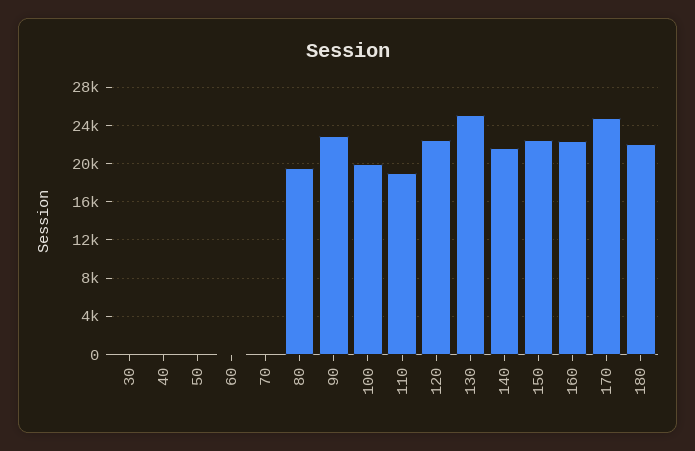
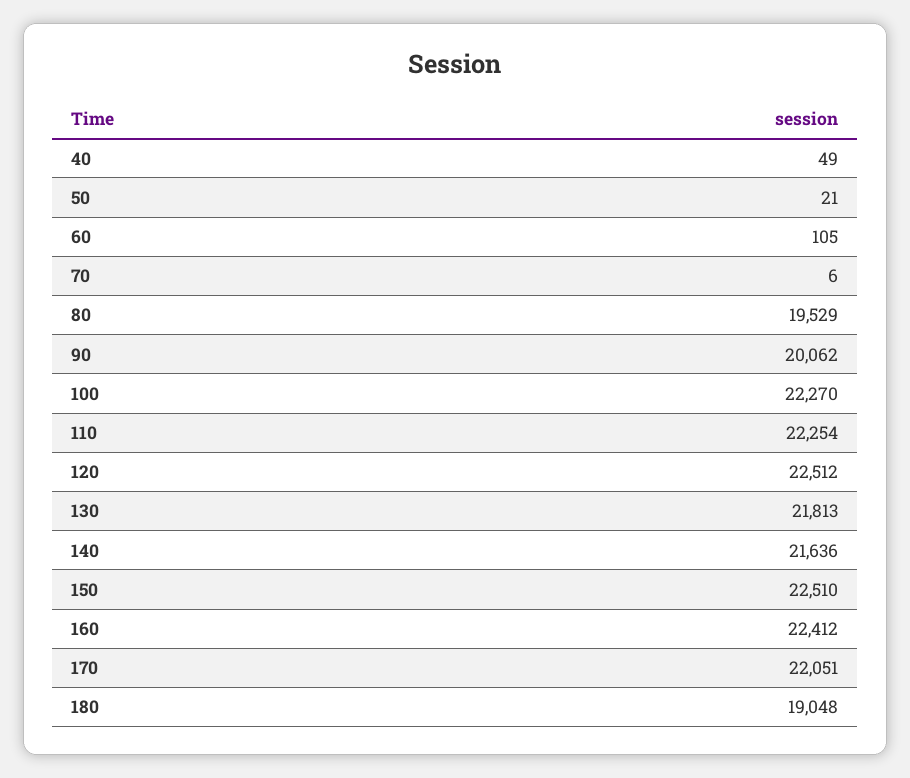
  {
-   "30": 0,
    "40": 49,
    "50": 21,
    "60": 105,
    "70": 6,
    "80": 19529,
-   "90": 23000,
+   "90": 20062,
-   "100": 20000,
+   "100": 22270,
-   "110": 19000,
+   "110": 22254,
    "120": 22512,
-   "130": 25000,
+   "130": 21813,
    "140": 21636,
    "150": 22510,
    "160": 22412,
-   "170": 25000,
+   "170": 22051,
-   "180": 22000
+   "180": 19048
  }

